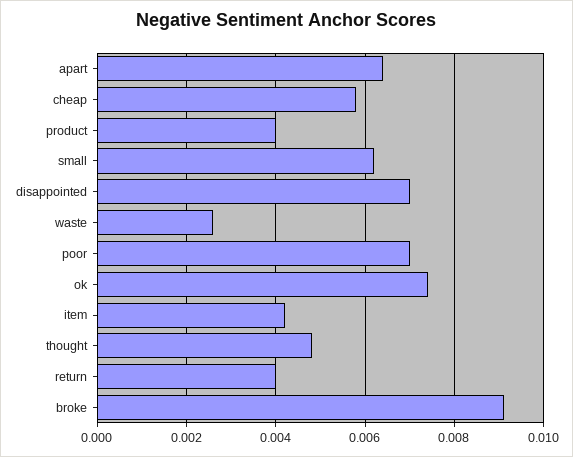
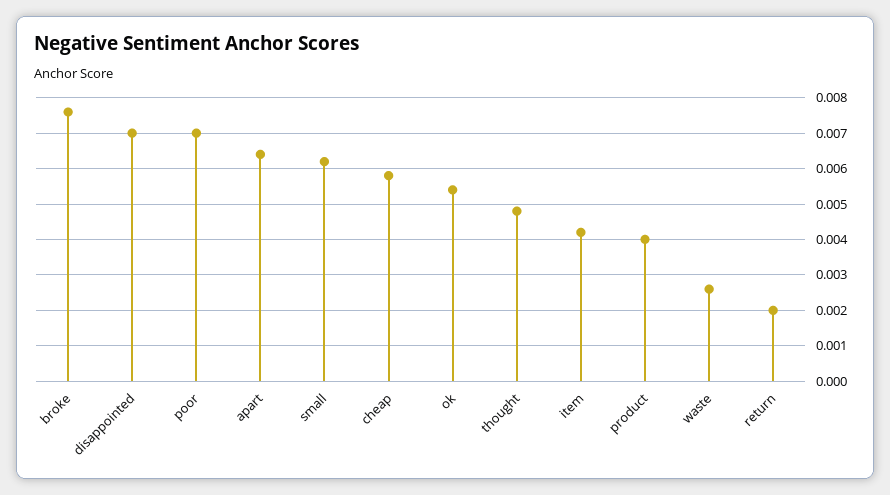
  {
    "apart": 0.0065,
    "cheap": 0.006,
    "product": 0.004,
    "small": 0.006,
    "disappointed": 0.007,
    "waste": 0.0025,
    "poor": 0.007,
-   "ok": 0.0075,
+   "ok": 0.0055,
    "item": 0.004,
    "thought": 0.005,
-   "return": 0.004,
+   "return": 0.002,
-   "broke": 0.009
+   "broke": 0.0075
  }

